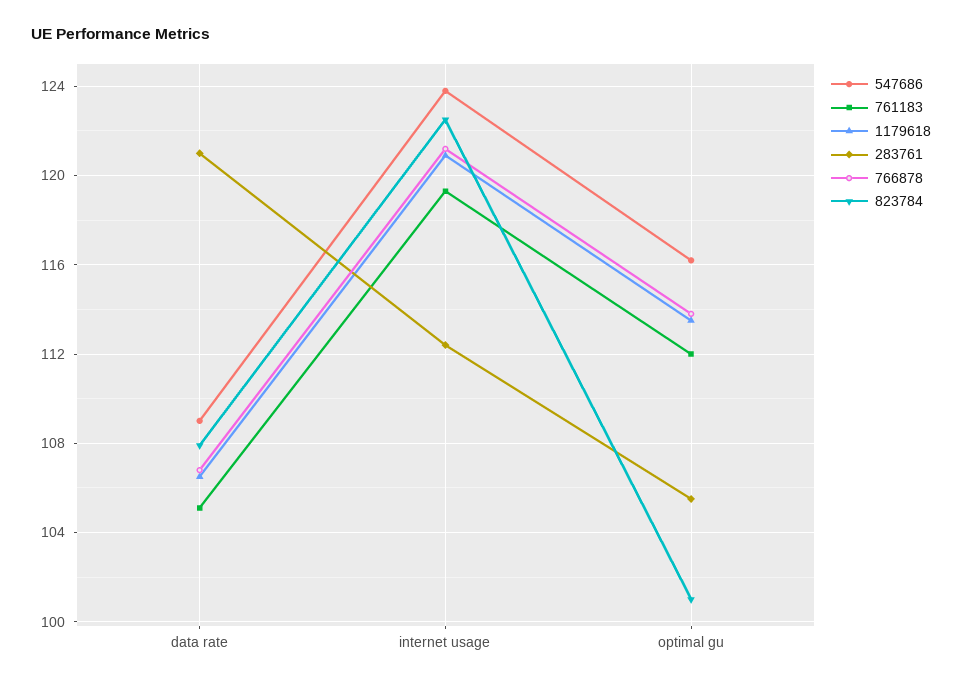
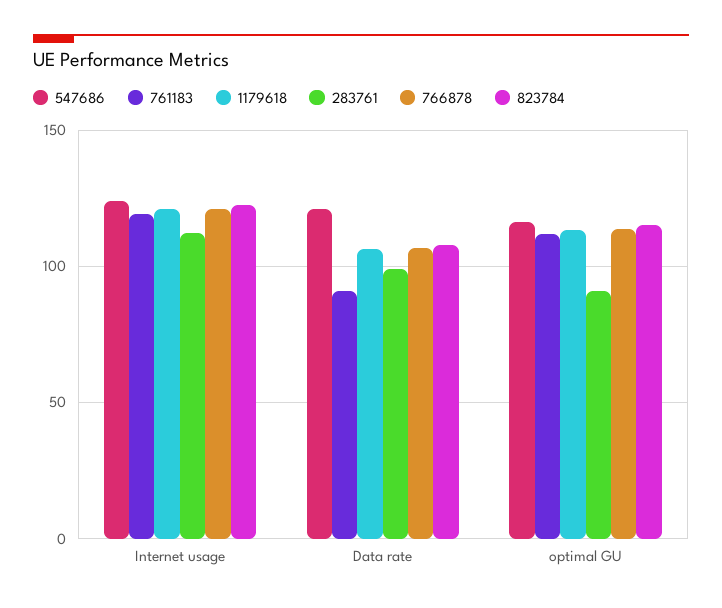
  {
    "547686": {
-     "data rate": 109,
+     "data rate": 120,
      "internet usage": 124,
      "optimal gu": 116
    },
    "761183": {
-     "data rate": 105,
+     "data rate": 90,
      "internet usage": 119.5,
      "optimal gu": 112
    },
    "1179618": {
      "data rate": 106.5,
      "internet usage": 121,
      "optimal gu": 113.5
    },
    "283761": {
-     "data rate": 121,
+     "data rate": 100,
      "internet usage": 112.5,
-     "optimal gu": 105.5
+     "optimal gu": 90
    },
    "766878": {
      "data rate": 107,
      "internet usage": 121,
      "optimal gu": 114
    },
    "823784": {
      "data rate": 108,
      "internet usage": 122.5,
-     "optimal gu": 101
+     "optimal gu": 115
    }
  }

